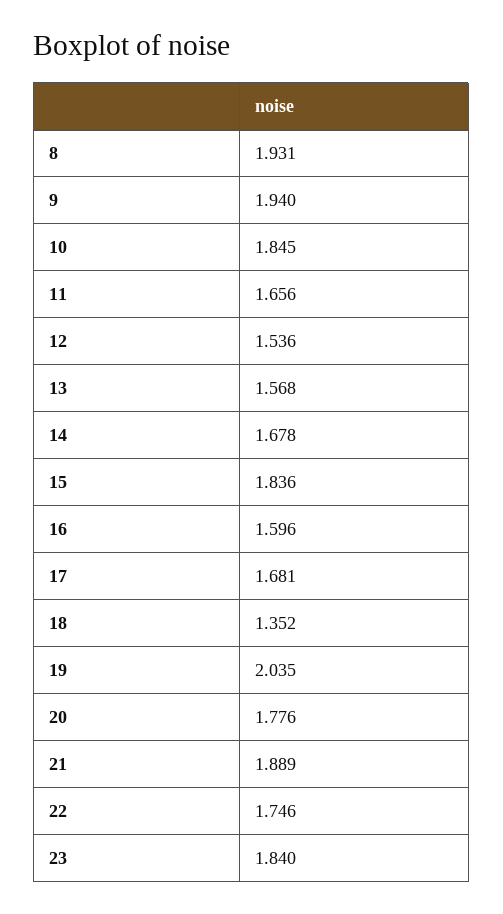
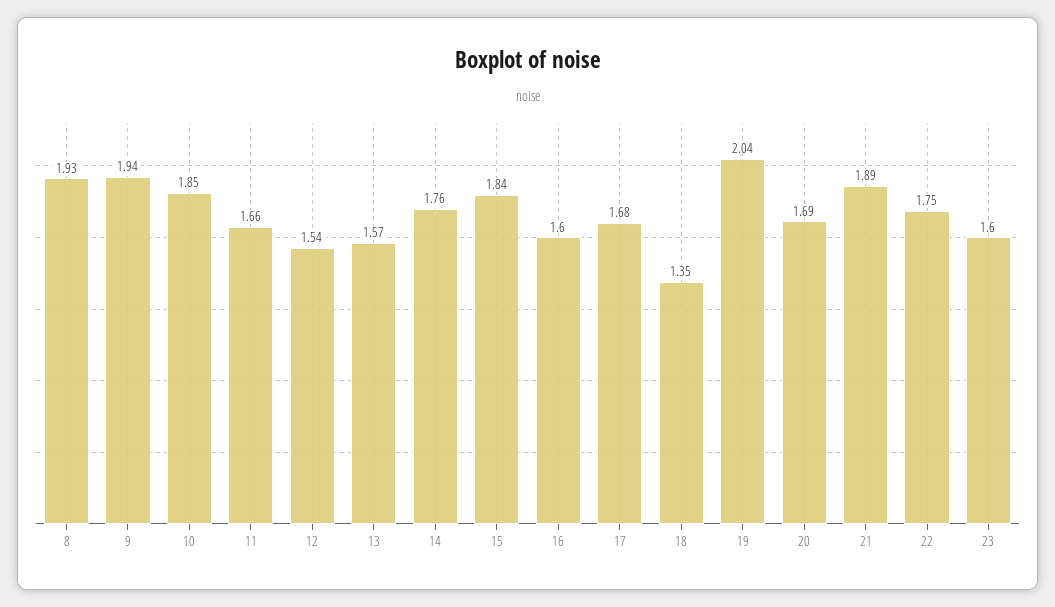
  {
    "8": 1.931,
    "9": 1.94,
    "10": 1.845,
    "11": 1.656,
    "12": 1.536,
    "13": 1.568,
-   "14": 1.678,
+   "14": 1.76,
    "15": 1.836,
    "16": 1.596,
    "17": 1.681,
    "18": 1.352,
    "19": 2.035,
-   "20": 1.776,
+   "20": 1.69,
    "21": 1.889,
    "22": 1.746,
-   "23": 1.84
+   "23": 1.6
  }

